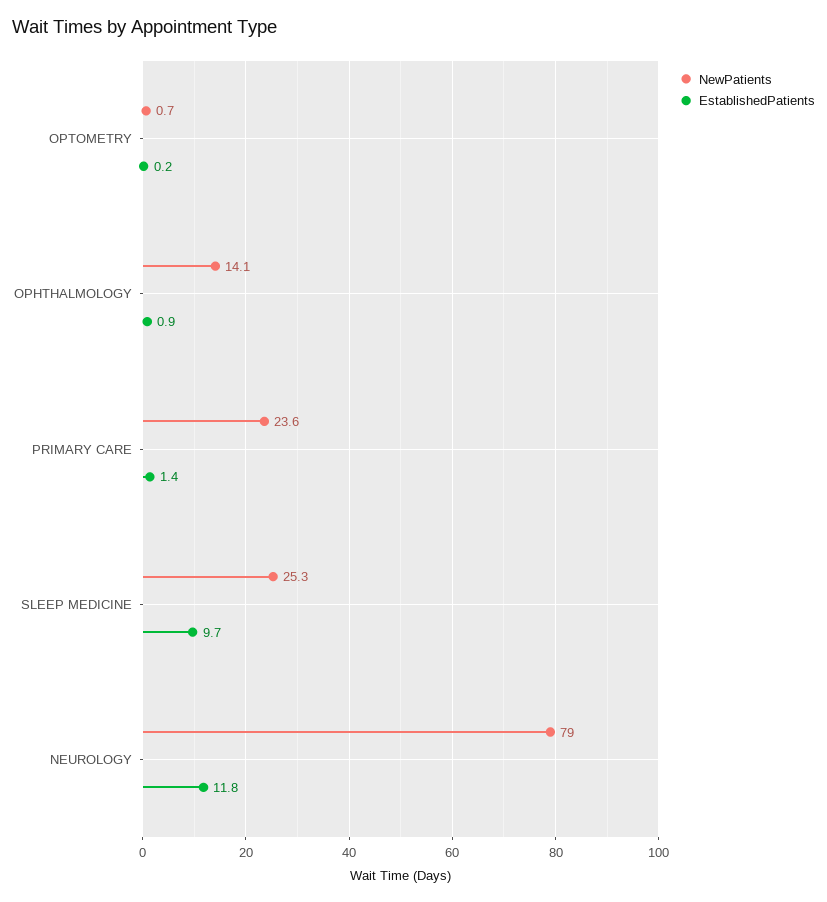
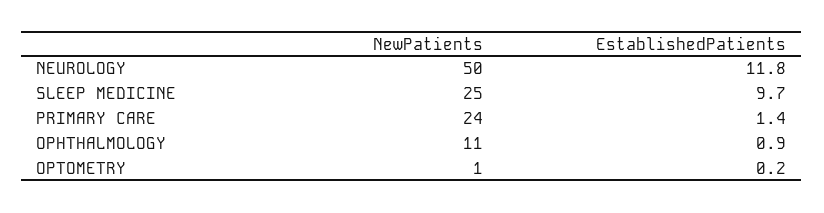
  {
    "NewPatients": {
      "OPTOMETRY": 0.7,
-     "OPHTHALMOLOGY": 14.1,
+     "OPHTHALMOLOGY": 11,
      "PRIMARY CARE": 23.6,
      "SLEEP MEDICINE": 25.3,
-     "NEUROLOGY": 79
+     "NEUROLOGY": 50
    },
    "EstablishedPatients": {
      "OPTOMETRY": 0.2,
      "OPHTHALMOLOGY": 0.9,
      "PRIMARY CARE": 1.4,
      "SLEEP MEDICINE": 9.7,
      "NEUROLOGY": 11.8
    }
  }

